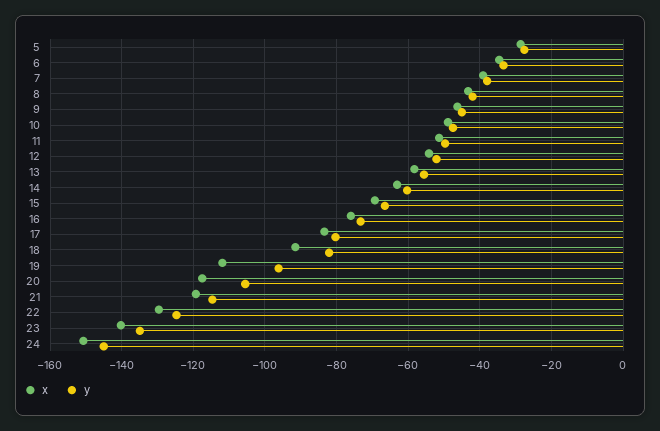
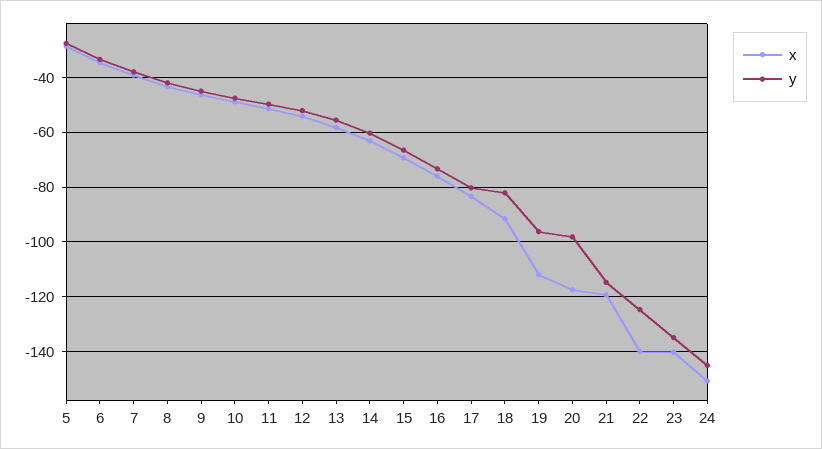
  {
    "x": {
      "5": -28,
      "6": -34,
      "7": -40,
      "8": -44,
      "9": -46,
      "10": -48,
      "11": -52,
      "12": -54,
      "13": -58,
      "14": -64,
      "15": -70,
      "16": -76,
      "17": -84,
      "18": -92,
      "19": -112,
      "20": -118,
      "21": -120,
-     "22": -130,
+     "22": -140,
      "23": -140,
      "24": -150
    },
    "y": {
      "5": -28,
      "6": -34,
      "7": -38,
      "8": -42,
      "9": -46,
      "10": -48,
      "11": -50,
      "12": -52,
      "13": -56,
      "14": -60,
      "15": -66,
      "16": -74,
      "17": -80,
      "18": -82,
      "19": -96,
-     "20": -106,
+     "20": -97.5,
      "21": -114,
      "22": -124,
      "23": -134,
      "24": -146
    }
  }

